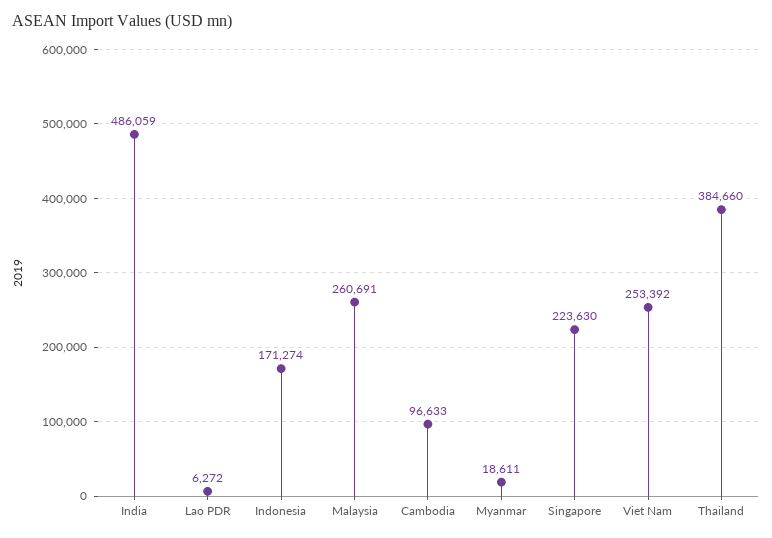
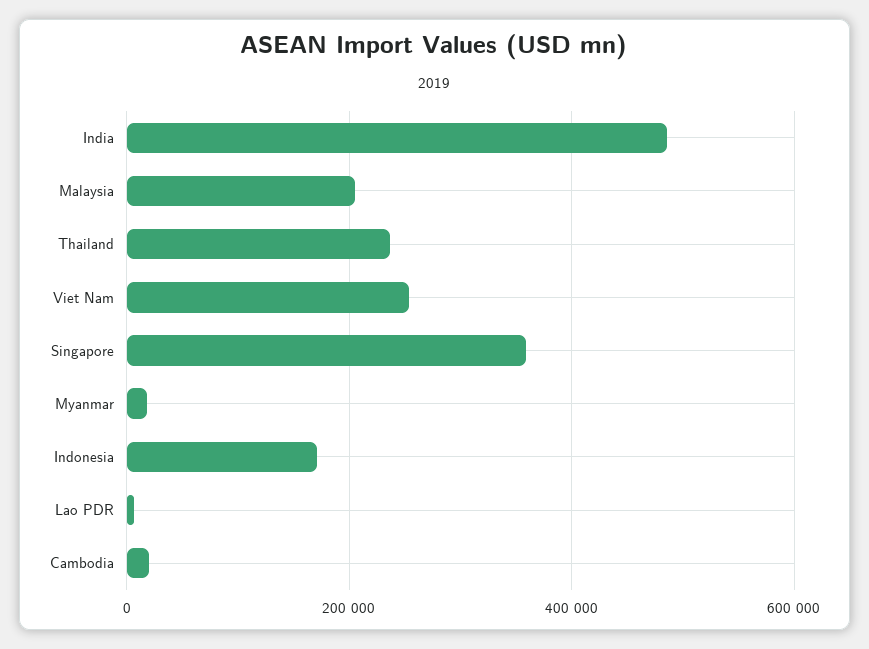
  {
    "India": 486059,
    "Lao PDR": 6272,
    "Indonesia": 171274,
-   "Malaysia": 260691,
+   "Malaysia": 200000,
-   "Cambodia": 96633,
+   "Cambodia": 20000,
    "Myanmar": 18611,
-   "Singapore": 223630,
+   "Singapore": 360000,
    "Viet Nam": 253392,
-   "Thailand": 384660
+   "Thailand": 240000
  }

